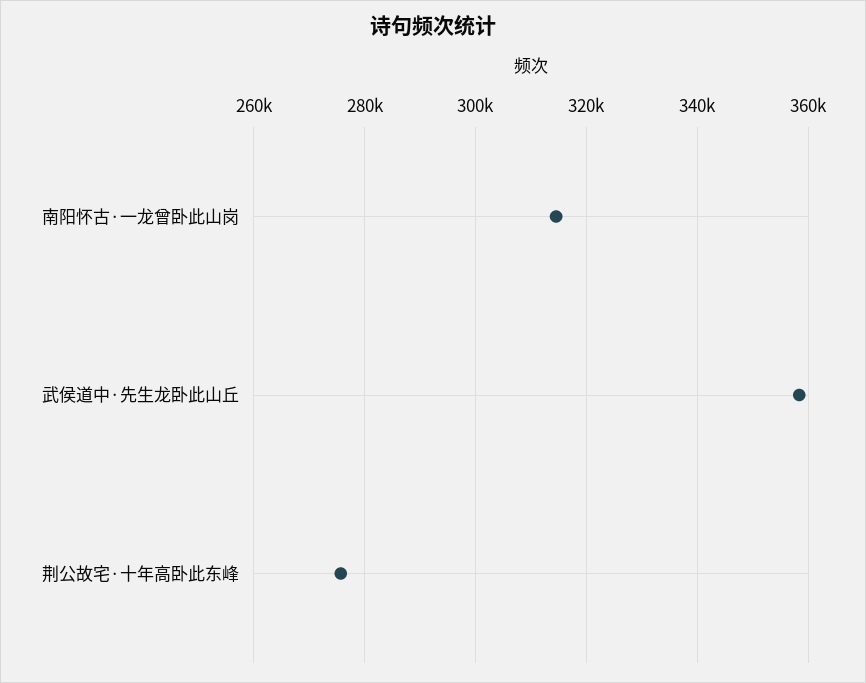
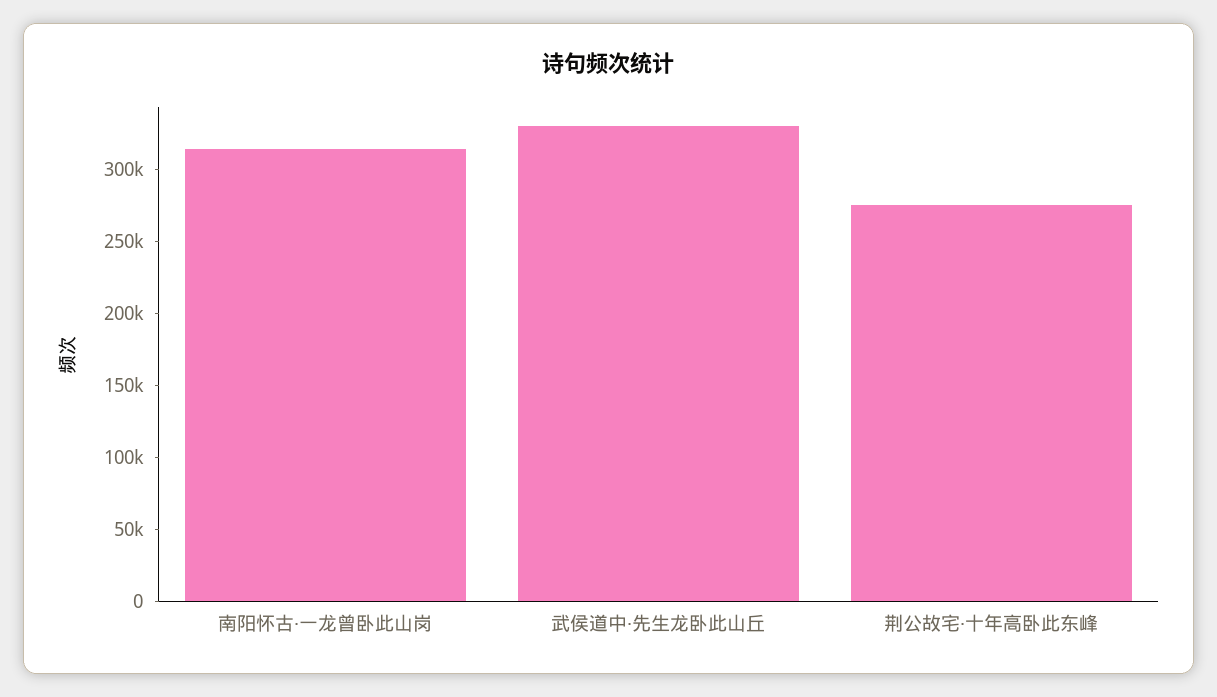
  {
    "南阳怀古·一龙曾卧此山岗": 314000,
-   "武侯道中·先生龙卧此山丘": 358000,
+   "武侯道中·先生龙卧此山丘": 330000,
    "荆公故宅·十年高卧此东峰": 276000
  }

